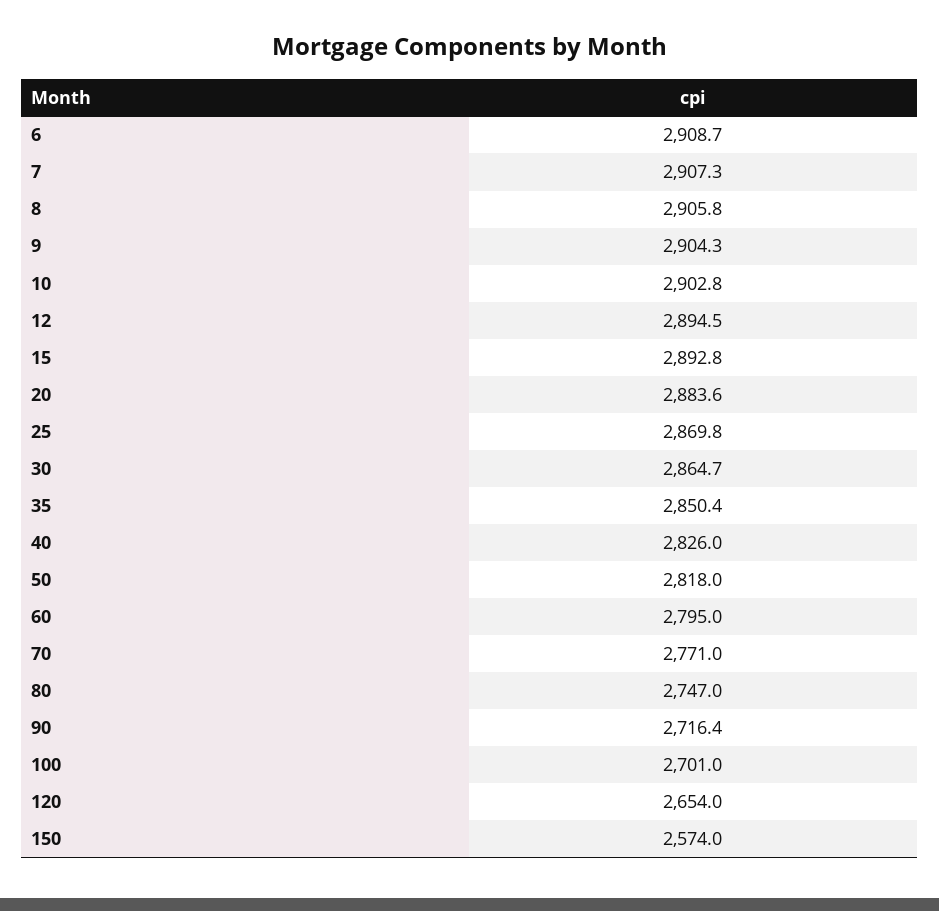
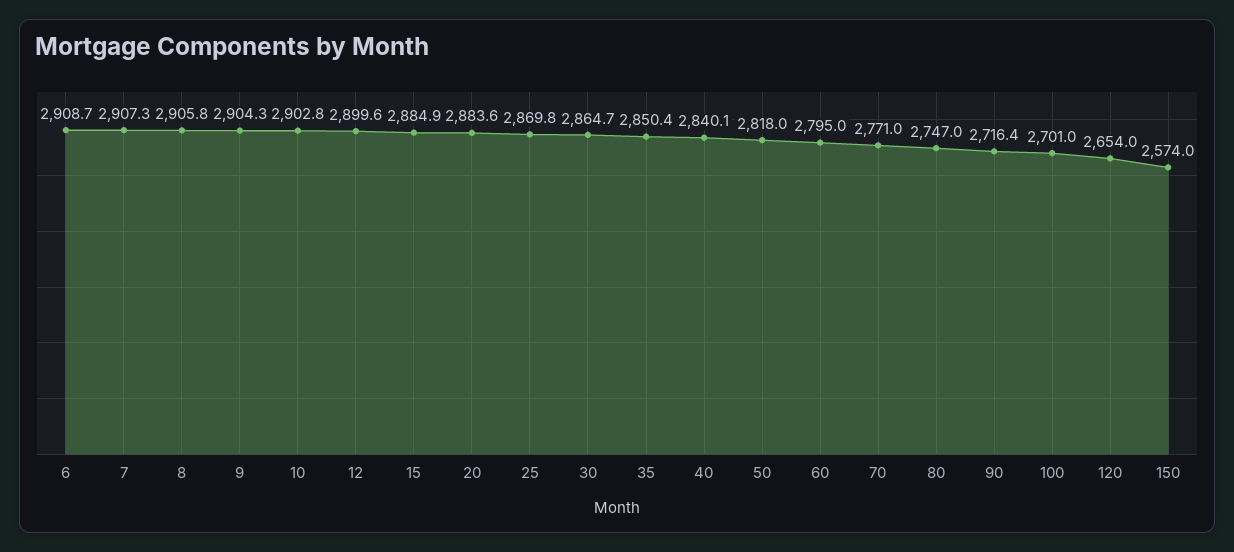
  {
    "6": 2908.7,
    "7": 2907.3,
    "8": 2905.8,
    "9": 2904.3,
    "10": 2902.8,
-   "12": 2894.5,
+   "12": 2899.6,
-   "15": 2892.8,
+   "15": 2884.9,
    "20": 2883.6,
    "25": 2869.8,
    "30": 2864.7,
    "35": 2850.4,
-   "40": 2826,
+   "40": 2840.1,
    "50": 2818,
    "60": 2795,
    "70": 2771,
    "80": 2747,
    "90": 2716.4,
    "100": 2701,
    "120": 2654,
    "150": 2574
  }

